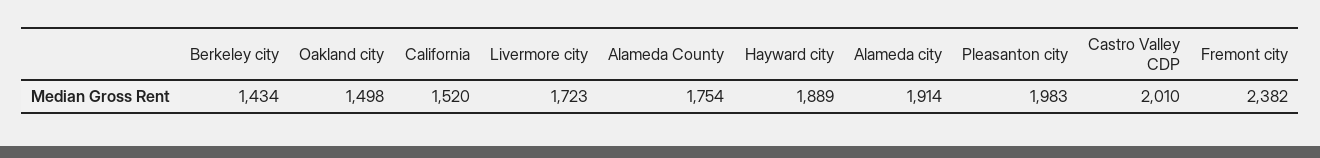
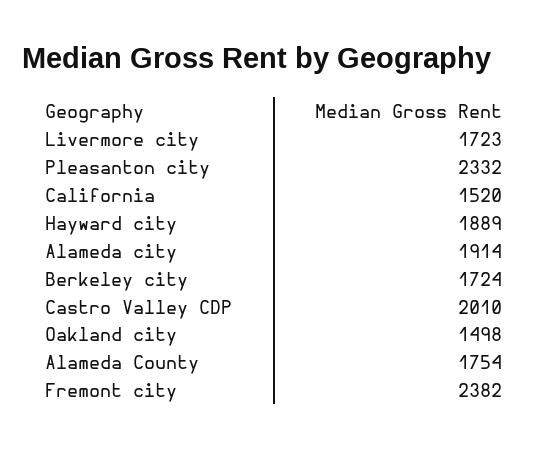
  {
-   "Berkeley city": 1434,
+   "Berkeley city": 1724,
    "Oakland city": 1498,
    "California": 1520,
    "Livermore city": 1723,
    "Alameda County": 1754,
    "Hayward city": 1889,
    "Alameda city": 1914,
-   "Pleasanton city": 1983,
+   "Pleasanton city": 2332,
    "Castro Valley CDP": 2010,
    "Fremont city": 2382
  }

